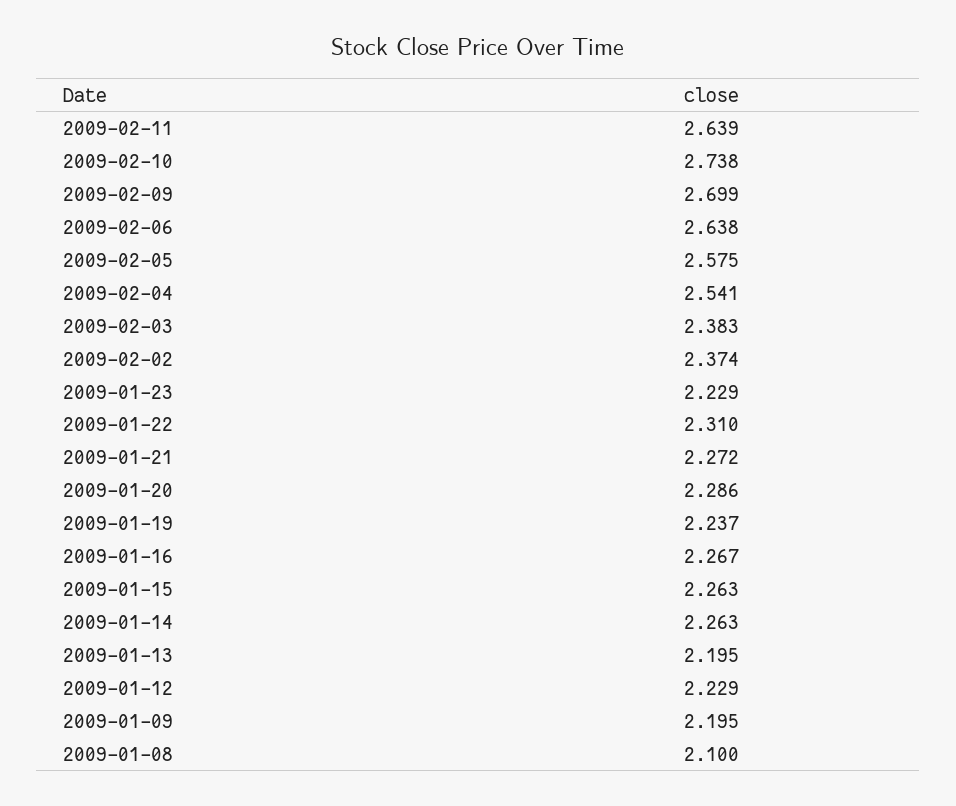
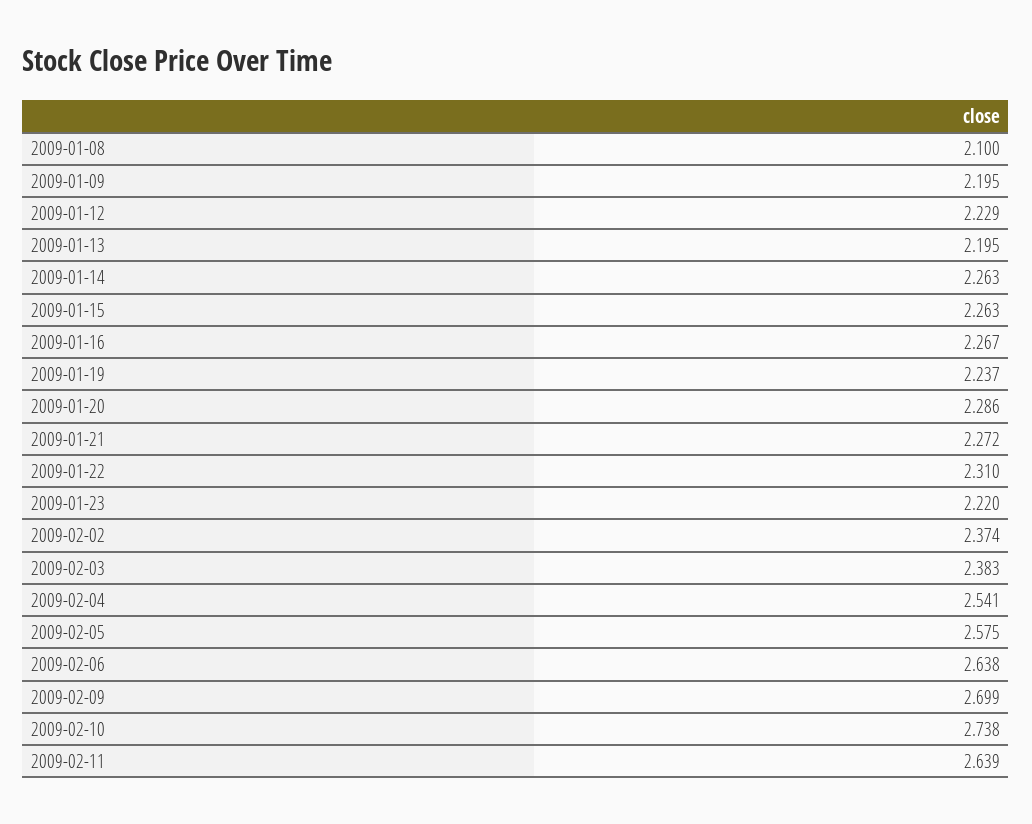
  {
    "2009-02-11": 2.639,
    "2009-02-10": 2.738,
    "2009-02-09": 2.699,
    "2009-02-06": 2.638,
    "2009-02-05": 2.575,
    "2009-02-04": 2.541,
    "2009-02-03": 2.383,
    "2009-02-02": 2.374,
-   "2009-01-23": 2.229,
+   "2009-01-23": 2.22,
    "2009-01-22": 2.31,
    "2009-01-21": 2.272,
    "2009-01-20": 2.286,
    "2009-01-19": 2.237,
    "2009-01-16": 2.267,
    "2009-01-15": 2.263,
    "2009-01-14": 2.263,
    "2009-01-13": 2.195,
    "2009-01-12": 2.229,
    "2009-01-09": 2.195,
    "2009-01-08": 2.1
  }

